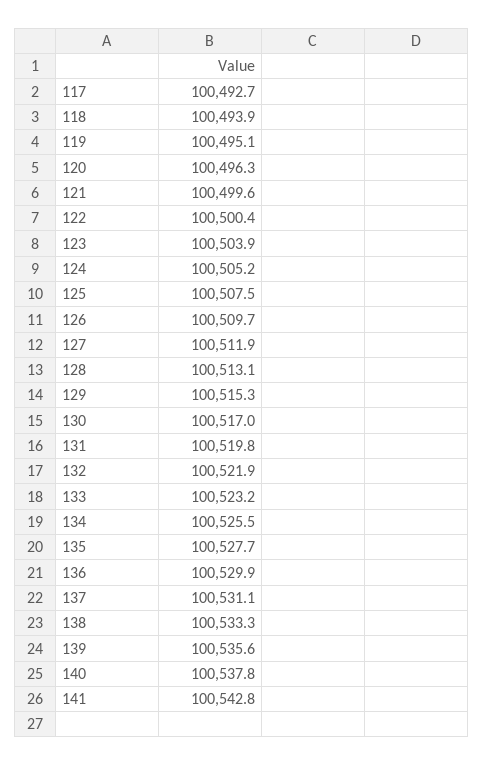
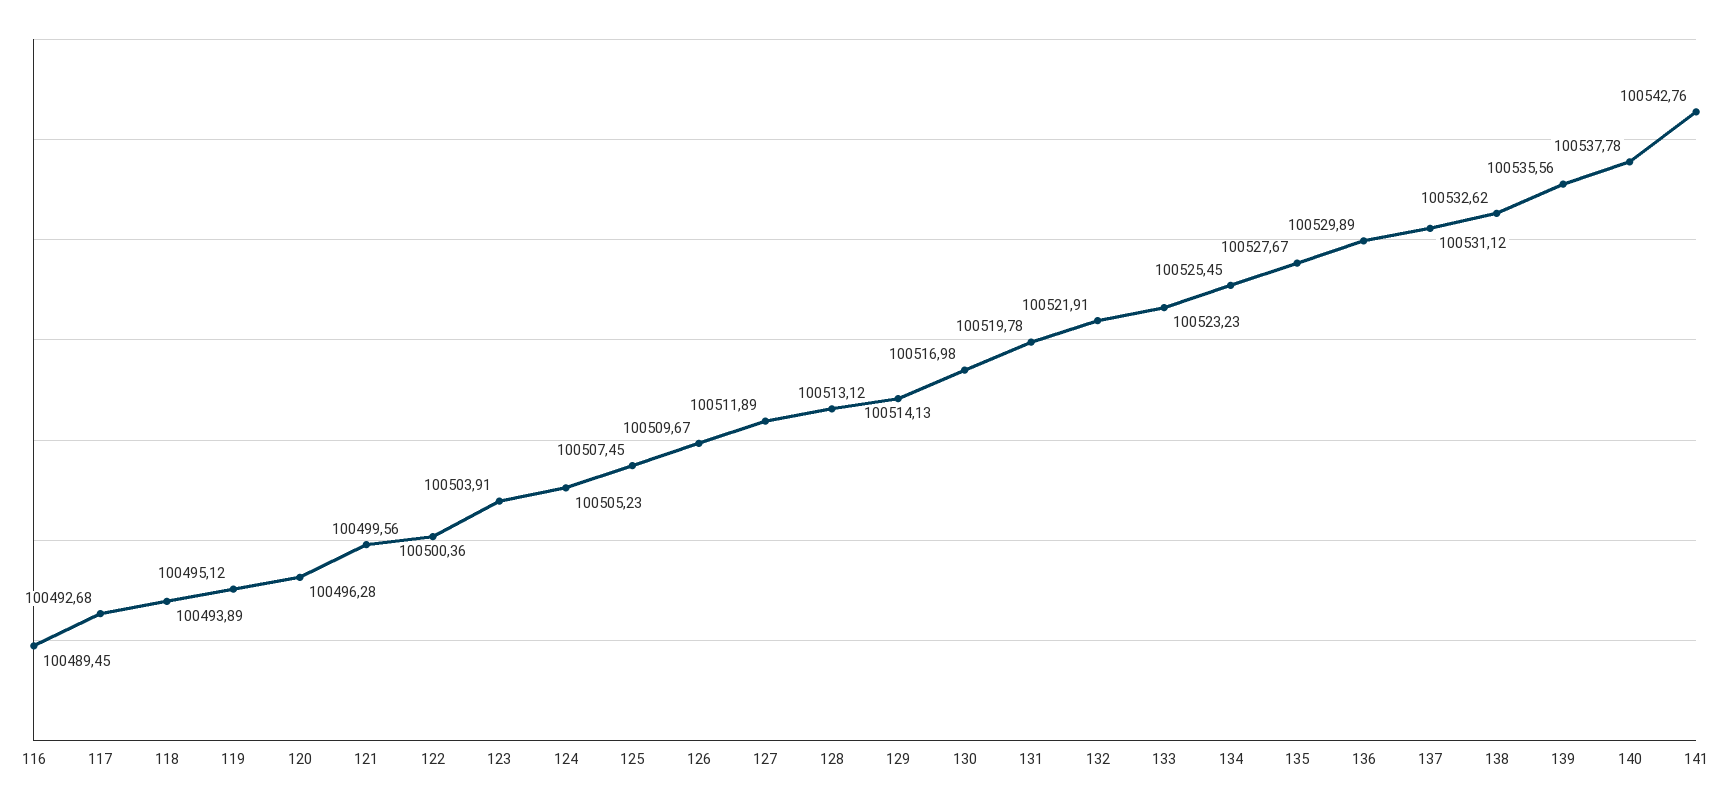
  {
    "117": 100492.68,
    "118": 100493.89,
    "119": 100495.12,
    "120": 100496.28,
    "121": 100499.56,
    "122": 100500.36,
    "123": 100503.91,
    "124": 100505.23,
    "125": 100507.45,
    "126": 100509.67,
    "127": 100511.89,
    "128": 100513.12,
-   "129": 100515.3,
+   "129": 100514.13,
    "130": 100516.98,
    "131": 100519.78,
    "132": 100521.91,
    "133": 100523.23,
    "134": 100525.45,
    "135": 100527.67,
    "136": 100529.89,
    "137": 100531.12,
-   "138": 100533.3,
+   "138": 100532.62,
    "139": 100535.56,
    "140": 100537.78,
-   "141": 100542.76
+   "141": 100542.76,
+   "116": 100489.45
  }

